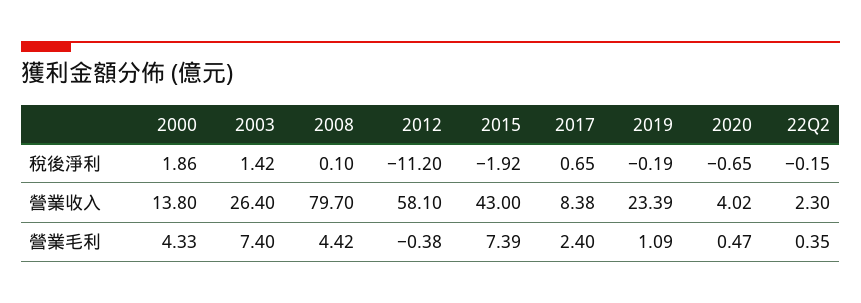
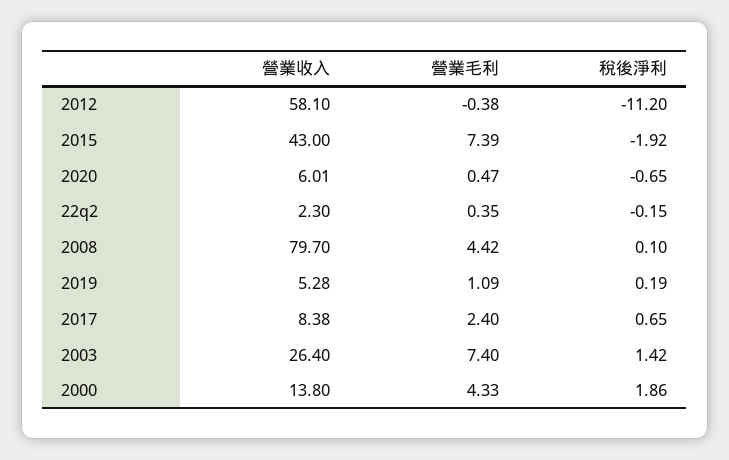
  {
    "2000": {
      "稅後淨利": 1.86,
      "營業收入": 13.8,
      "營業毛利": 4.33
    },
    "2003": {
      "稅後淨利": 1.42,
      "營業收入": 26.4,
      "營業毛利": 7.4
    },
    "2008": {
      "稅後淨利": 0.1,
      "營業收入": 79.7,
      "營業毛利": 4.42
    },
    "2012": {
      "稅後淨利": -11.2,
      "營業收入": 58.1,
      "營業毛利": -0.38
    },
    "2015": {
      "稅後淨利": -1.92,
      "營業收入": 43,
      "營業毛利": 7.39
    },
    "2017": {
      "稅後淨利": 0.65,
      "營業收入": 8.38,
      "營業毛利": 2.4
    },
    "2019": {
-     "稅後淨利": -0.19,
+     "稅後淨利": 0.19,
-     "營業收入": 23.39,
+     "營業收入": 5.28,
      "營業毛利": 1.09
    },
    "2020": {
      "稅後淨利": -0.65,
-     "營業收入": 4.02,
+     "營業收入": 6.01,
      "營業毛利": 0.47
    },
    "22Q2": {
      "稅後淨利": -0.15,
      "營業收入": 2.3,
      "營業毛利": 0.35
    }
  }

